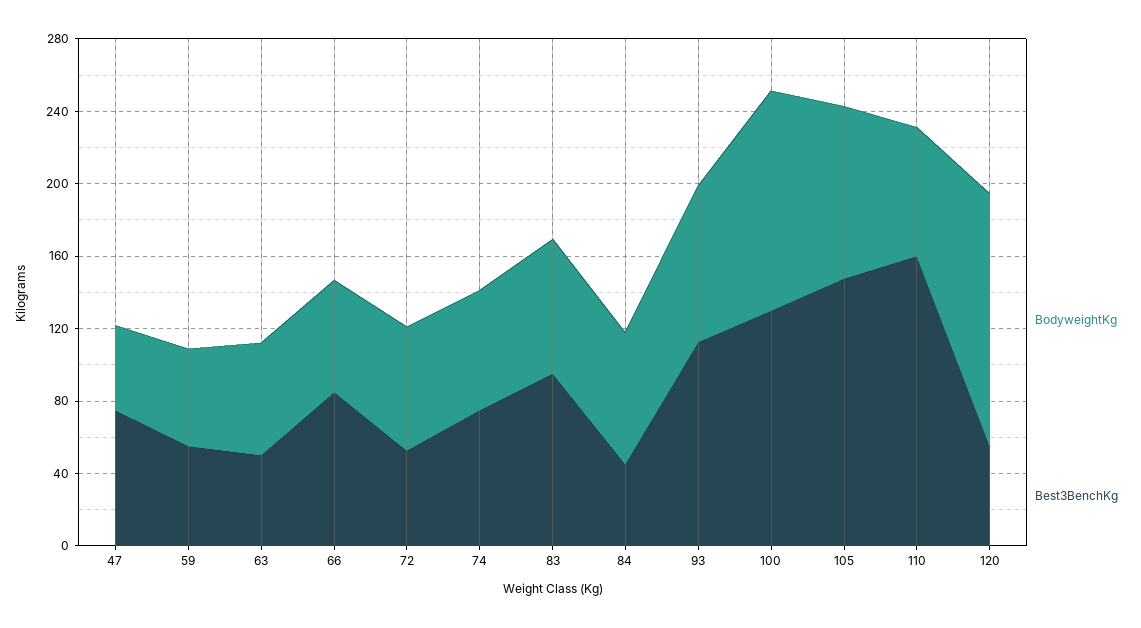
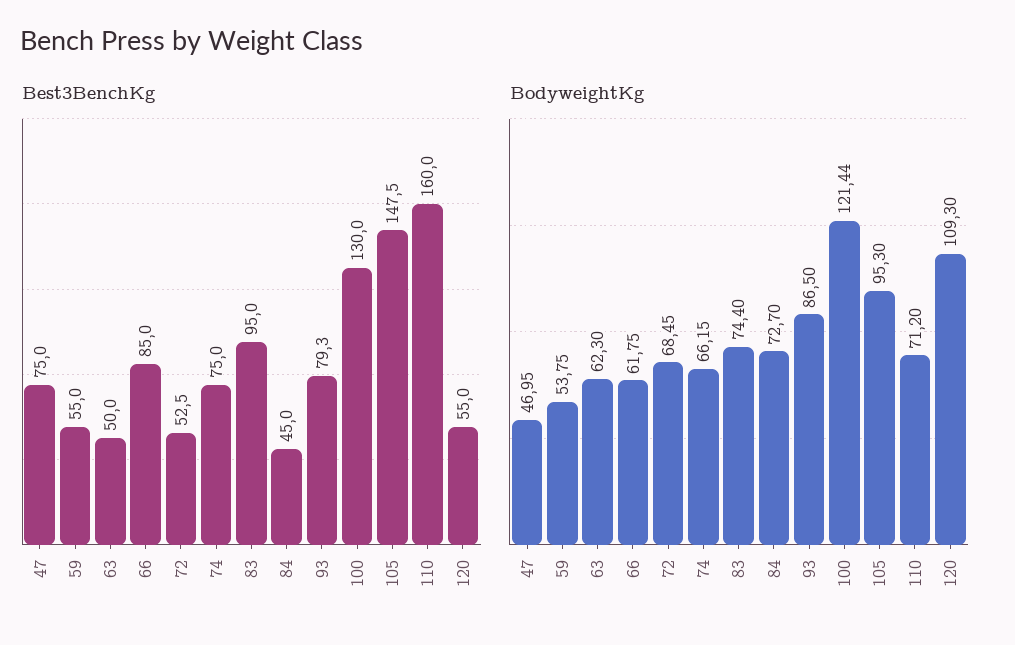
  {
    "BodyweightKg": {
      "47": 46.95,
      "59": 53.75,
      "63": 62.3,
      "66": 61.75,
      "72": 68.45,
      "74": 66.15,
      "83": 74.4,
      "84": 72.7,
      "93": 86.5,
      "100": 121.44,
      "105": 95.3,
      "110": 71.2,
-     "120": 140
+     "120": 109.3
    },
    "Best3BenchKg": {
      "47": 75,
      "59": 55,
      "63": 50,
      "66": 85,
      "72": 52.5,
      "74": 75,
      "83": 95,
      "84": 45,
-     "93": 110,
+     "93": 79.3,
      "100": 130,
      "105": 147.5,
      "110": 160,
      "120": 55
    }
  }

